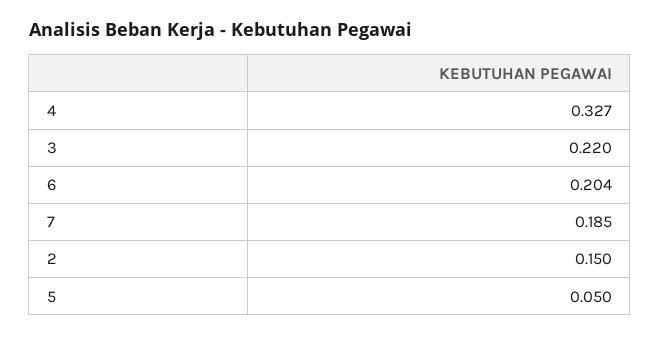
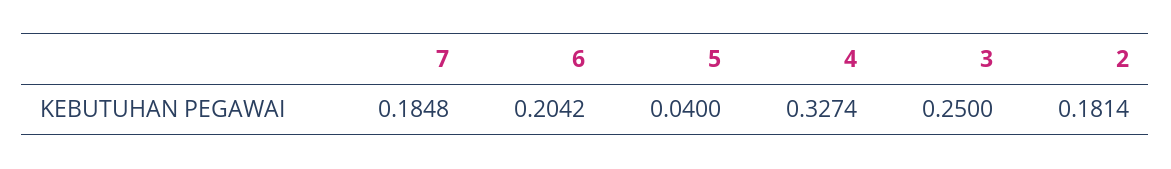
  {
    "4": 0.3274,
-   "3": 0.22,
+   "3": 0.25,
    "6": 0.2042,
    "7": 0.1848,
-   "2": 0.15,
+   "2": 0.1814,
-   "5": 0.05
+   "5": 0.04
  }

